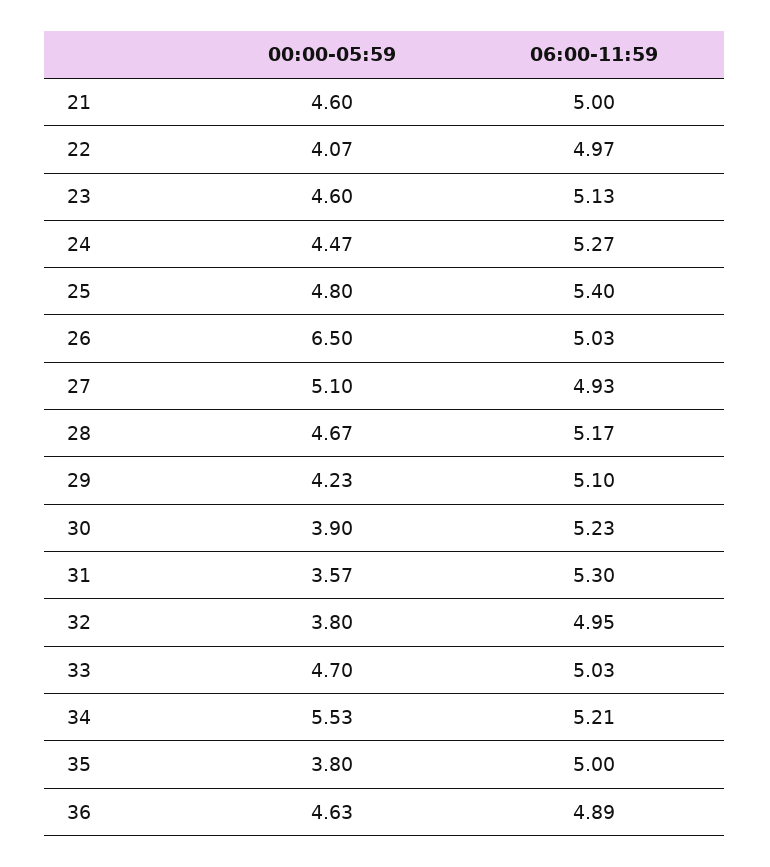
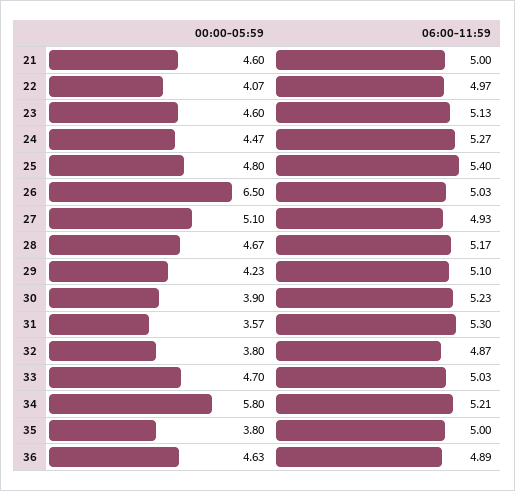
  {
    "00:00-05:59": {
      "21": 4.6,
      "22": 4.07,
      "23": 4.6,
      "24": 4.47,
      "25": 4.8,
      "26": 6.5,
      "27": 5.1,
      "28": 4.67,
      "29": 4.23,
      "30": 3.9,
      "31": 3.57,
      "32": 3.8,
      "33": 4.7,
-     "34": 5.53,
+     "34": 5.8,
      "35": 3.8,
      "36": 4.63
    },
    "06:00-11:59": {
      "21": 5,
      "22": 4.97,
      "23": 5.13,
      "24": 5.27,
      "25": 5.4,
      "26": 5.03,
      "27": 4.93,
      "28": 5.17,
      "29": 5.1,
      "30": 5.23,
      "31": 5.3,
-     "32": 4.95,
+     "32": 4.87,
      "33": 5.03,
      "34": 5.21,
      "35": 5,
      "36": 4.89
    }
  }

